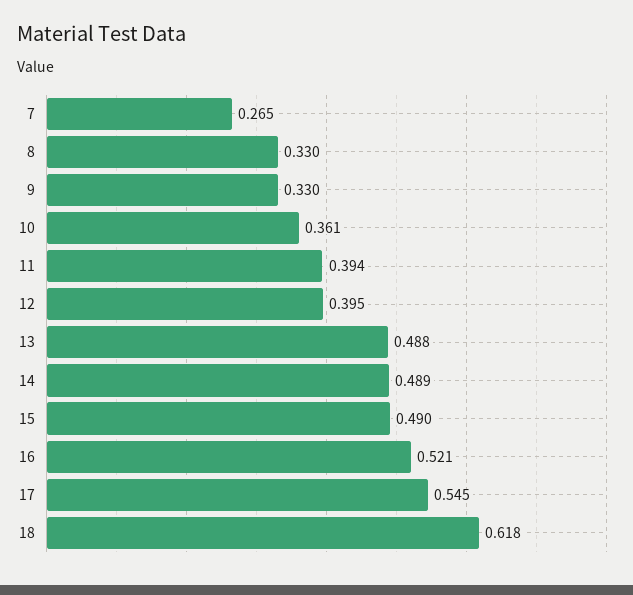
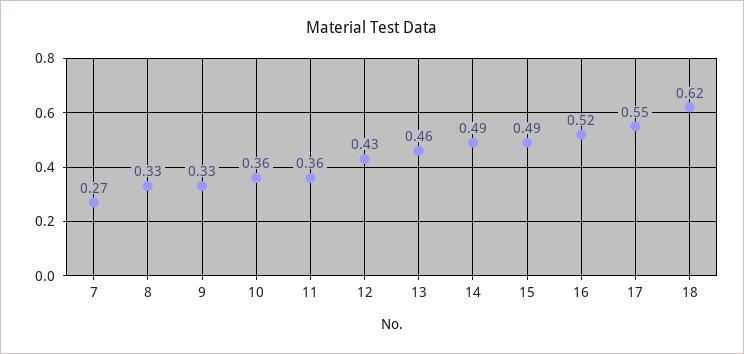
  {
    "7": 0.265,
    "8": 0.33,
    "9": 0.33,
    "10": 0.361,
-   "11": 0.394,
+   "11": 0.36,
-   "12": 0.395,
+   "12": 0.43,
-   "13": 0.488,
+   "13": 0.46,
    "14": 0.489,
    "15": 0.49,
    "16": 0.521,
    "17": 0.545,
    "18": 0.618
  }

